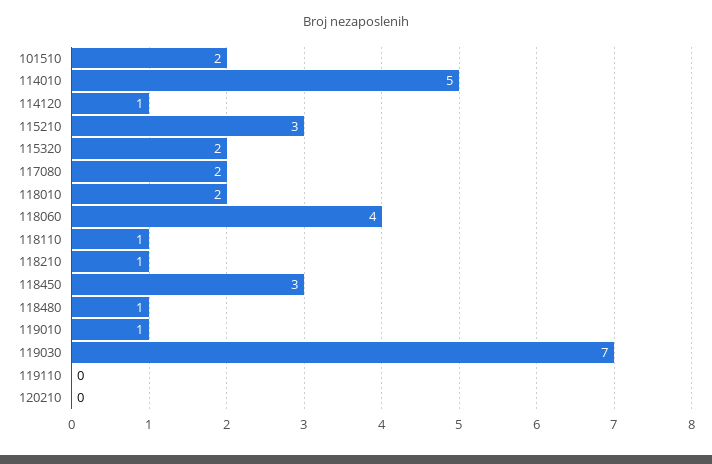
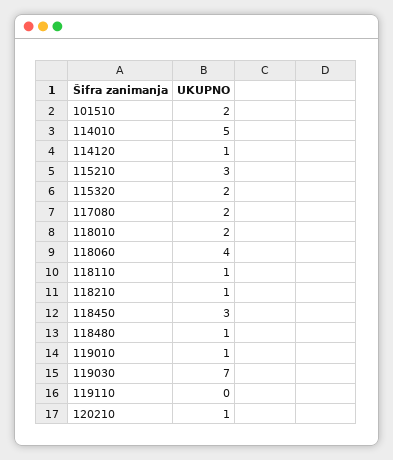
  {
    "101510": 2,
    "114010": 5,
    "114120": 1,
    "115210": 3,
    "115320": 2,
    "117080": 2,
    "118010": 2,
    "118060": 4,
    "118110": 1,
    "118210": 1,
    "118450": 3,
    "118480": 1,
    "119010": 1,
    "119030": 7,
    "119110": 0,
-   "120210": 0
+   "120210": 1
  }

